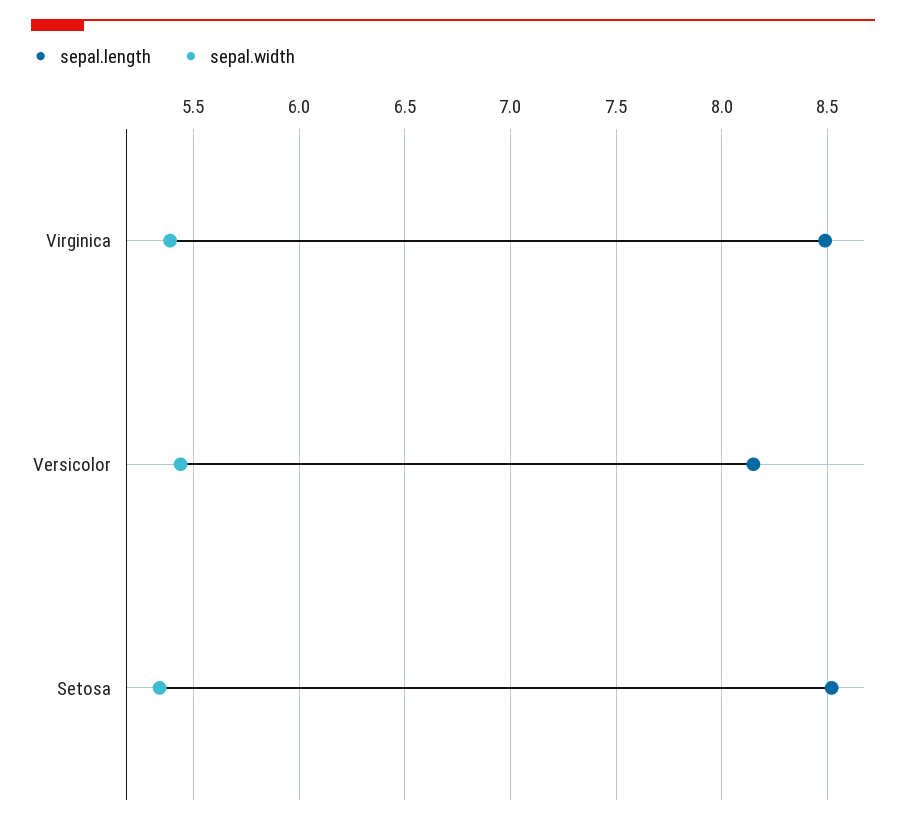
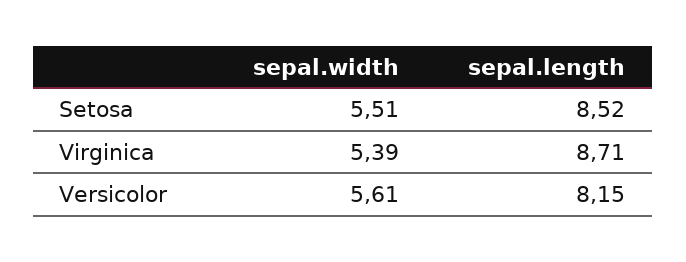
  {
    "sepal.length": {
-     "Virginica": 8.5,
+     "Virginica": 8.71,
      "Versicolor": 8.15,
      "Setosa": 8.52
    },
    "sepal.width": {
      "Virginica": 5.39,
-     "Versicolor": 5.45,
+     "Versicolor": 5.61,
-     "Setosa": 5.35
+     "Setosa": 5.51
    }
  }

